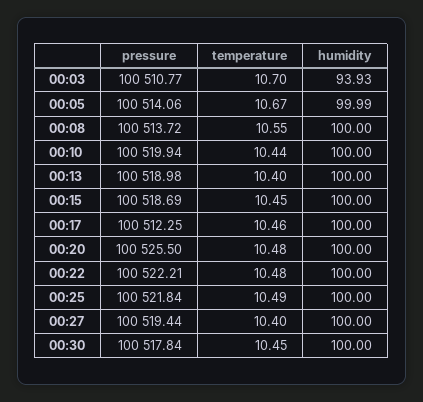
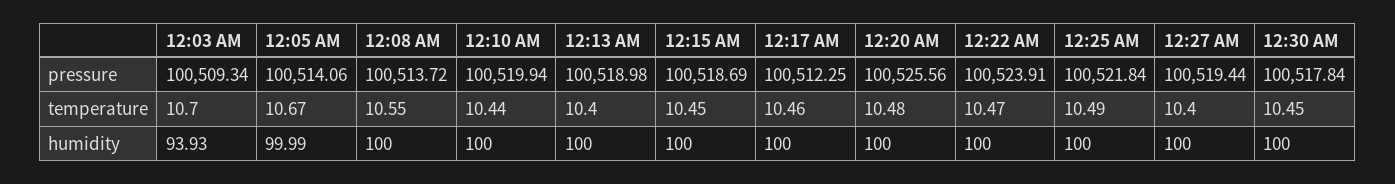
  {
    "pressure": {
-     "00:03": 100510.77,
+     "00:03": 100509.34,
      "00:05": 100514.06,
      "00:08": 100513.72,
      "00:10": 100519.94,
      "00:13": 100518.98,
      "00:15": 100518.69,
      "00:17": 100512.25,
-     "00:20": 100525.5,
+     "00:20": 100525.56,
-     "00:22": 100522.21,
+     "00:22": 100523.91,
      "00:25": 100521.84,
      "00:27": 100519.44,
      "00:30": 100517.84
    },
    "temperature": {
      "00:03": 10.7,
      "00:05": 10.67,
      "00:08": 10.55,
      "00:10": 10.44,
      "00:13": 10.4,
      "00:15": 10.45,
      "00:17": 10.46,
      "00:20": 10.48,
-     "00:22": 10.48,
+     "00:22": 10.47,
      "00:25": 10.49,
      "00:27": 10.4,
      "00:30": 10.45
    },
    "humidity": {
      "00:03": 93.93,
      "00:05": 99.99,
      "00:08": 100,
      "00:10": 100,
      "00:13": 100,
      "00:15": 100,
      "00:17": 100,
      "00:20": 100,
      "00:22": 100,
      "00:25": 100,
      "00:27": 100,
      "00:30": 100
    }
  }

